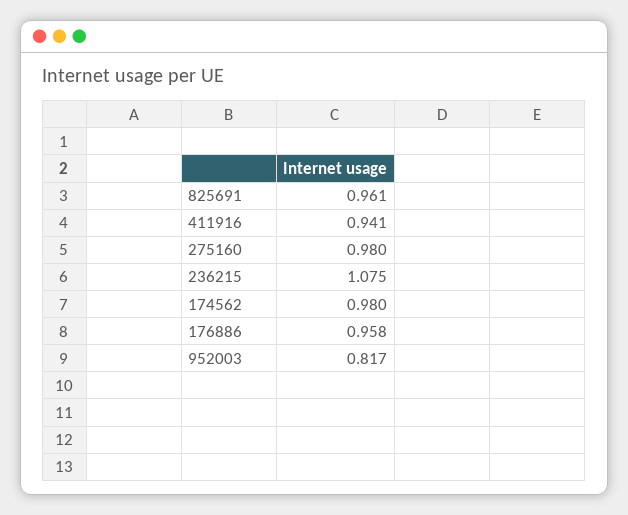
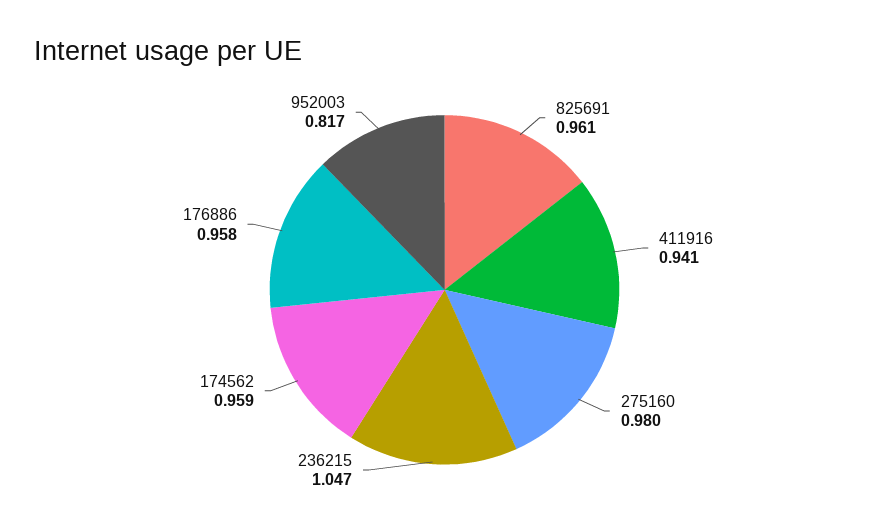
  {
    "825691": 0.961,
    "411916": 0.941,
    "275160": 0.98,
-   "236215": 1.075,
+   "236215": 1.047,
-   "174562": 0.98,
+   "174562": 0.959,
    "176886": 0.958,
    "952003": 0.817
  }

